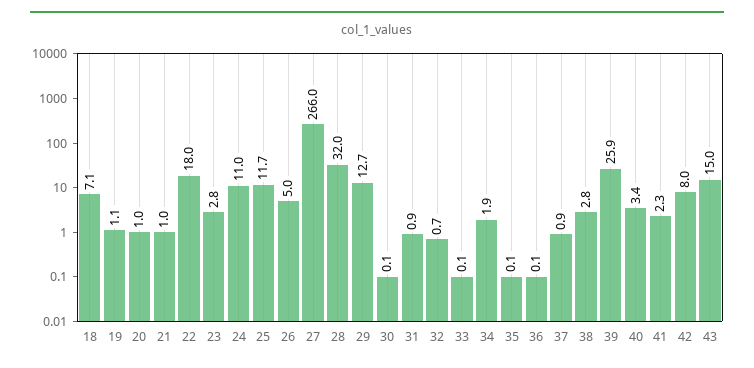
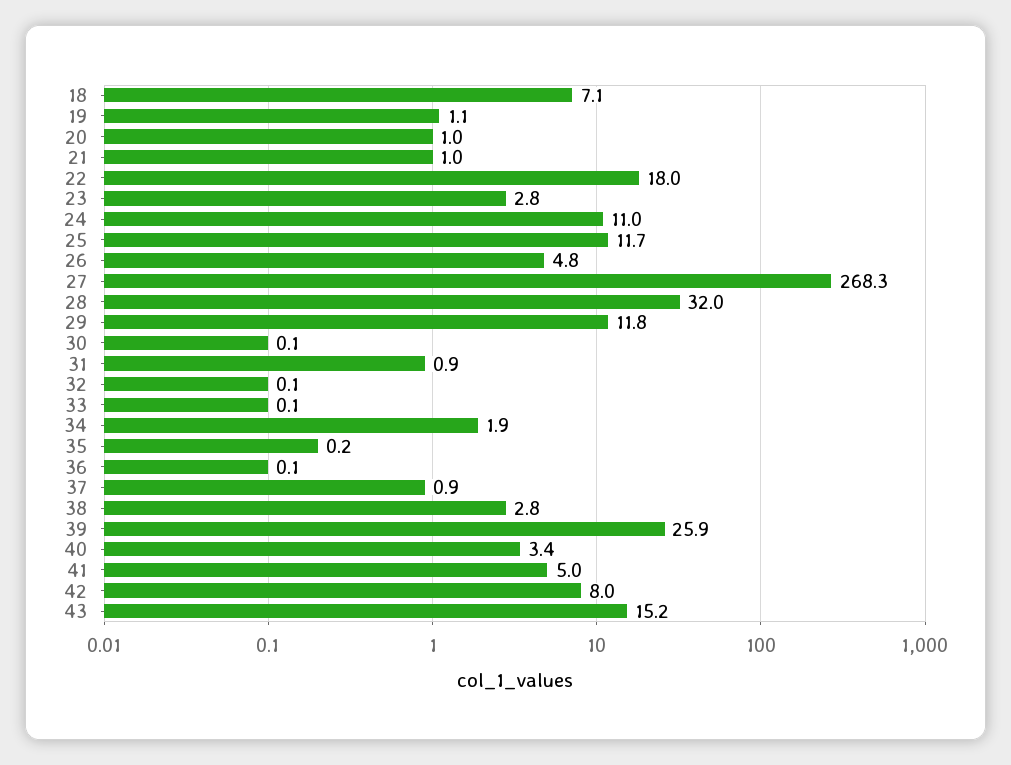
  {
    "18": 7.1,
    "19": 1.1,
    "20": 1,
    "21": 1,
    "22": 18,
    "23": 2.8,
    "24": 11,
    "25": 11.7,
-   "26": 5,
+   "26": 4.8,
-   "27": 266,
+   "27": 268.3,
    "28": 32,
-   "29": 12.7,
+   "29": 11.8,
    "30": 0.1,
    "31": 0.9,
-   "32": 0.7,
+   "32": 0.1,
    "33": 0.1,
    "34": 1.9,
-   "35": 0.1,
+   "35": 0.2,
    "36": 0.1,
    "37": 0.9,
    "38": 2.8,
    "39": 25.9,
    "40": 3.4,
-   "41": 2.3,
+   "41": 5,
    "42": 8,
-   "43": 15
+   "43": 15.2
  }

